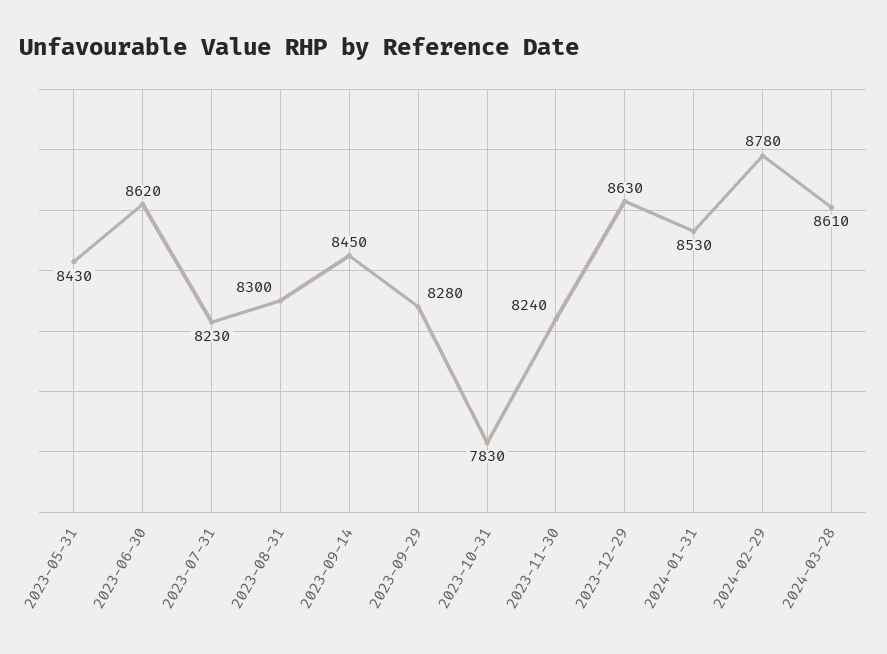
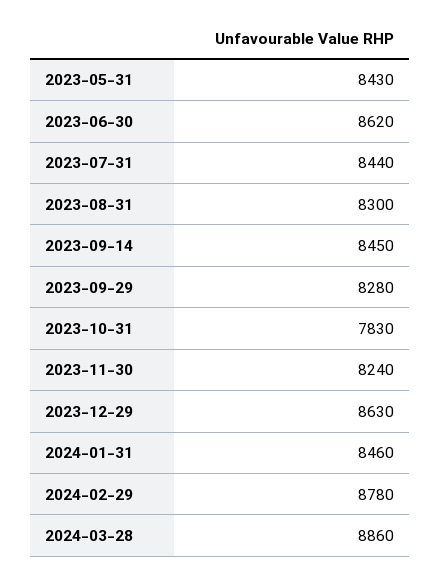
  {
    "2023-05-31": 8430,
    "2023-06-30": 8620,
-   "2023-07-31": 8230,
+   "2023-07-31": 8440,
    "2023-08-31": 8300,
    "2023-09-14": 8450,
    "2023-09-29": 8280,
    "2023-10-31": 7830,
    "2023-11-30": 8240,
    "2023-12-29": 8630,
-   "2024-01-31": 8530,
+   "2024-01-31": 8460,
    "2024-02-29": 8780,
-   "2024-03-28": 8610
+   "2024-03-28": 8860
  }

